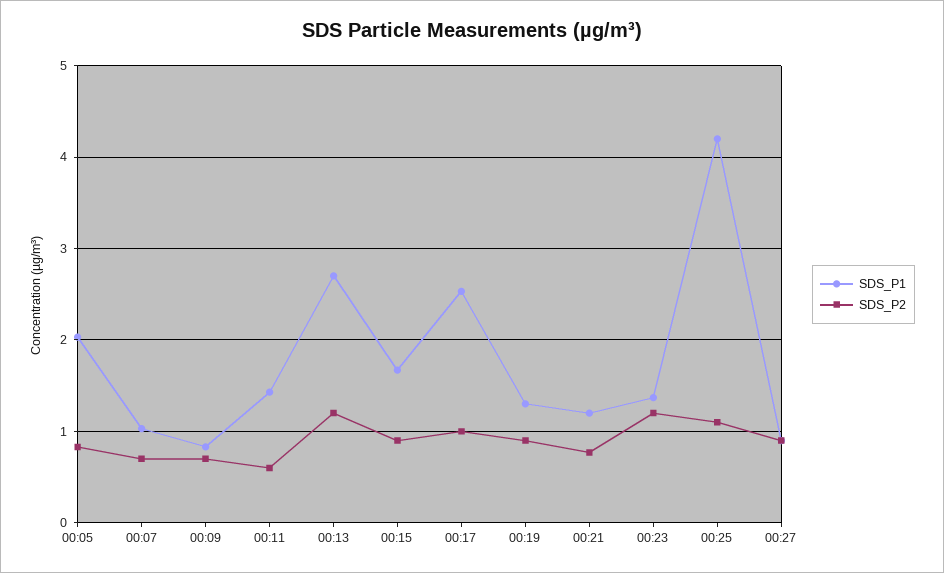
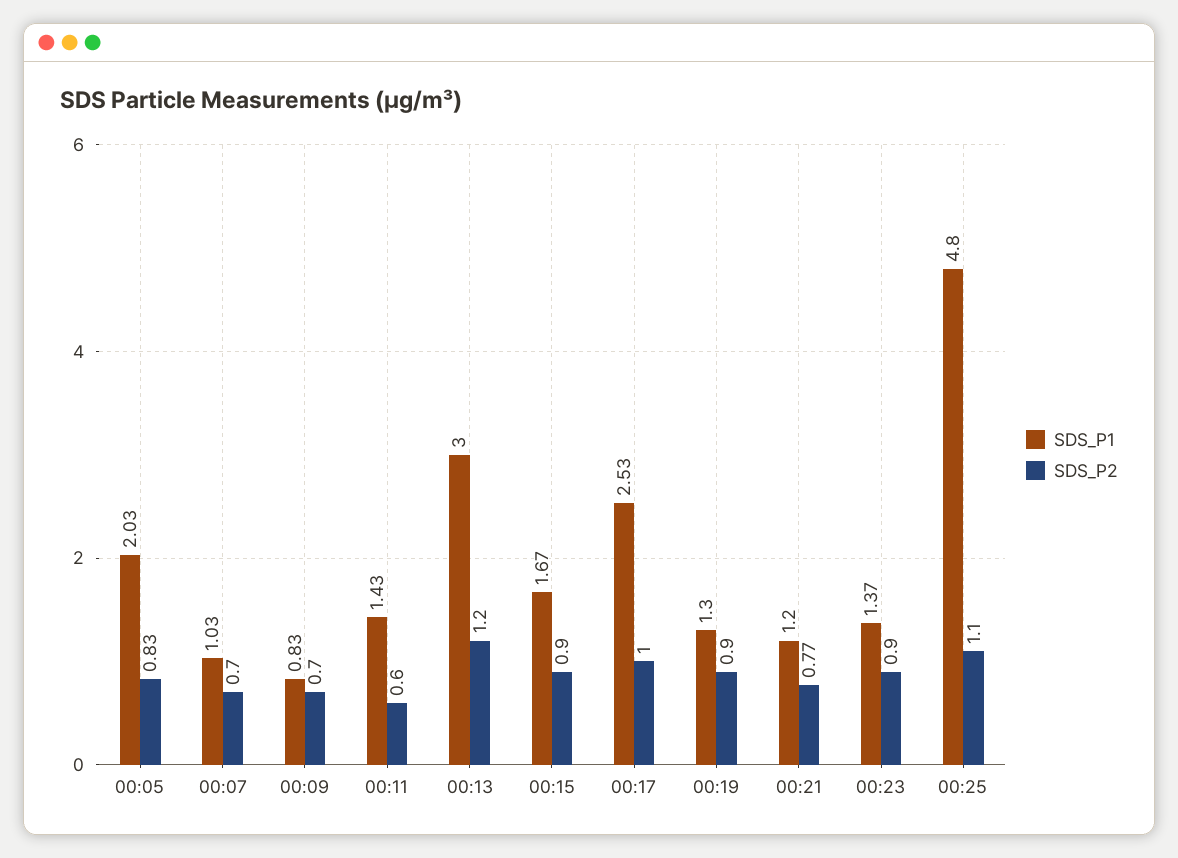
  {
    "SDS_P1": {
      "00:05": 2.03,
      "00:07": 1.03,
      "00:09": 0.83,
      "00:11": 1.43,
-     "00:13": 2.7,
+     "00:13": 3,
      "00:15": 1.67,
      "00:17": 2.53,
      "00:19": 1.3,
      "00:21": 1.2,
      "00:23": 1.37,
-     "00:25": 4.2,
+     "00:25": 4.8
-     "00:27": 0.9
    },
    "SDS_P2": {
      "00:05": 0.83,
      "00:07": 0.7,
      "00:09": 0.7,
      "00:11": 0.6,
      "00:13": 1.2,
      "00:15": 0.9,
      "00:17": 1,
      "00:19": 0.9,
      "00:21": 0.77,
-     "00:23": 1.2,
+     "00:23": 0.9,
-     "00:25": 1.1,
+     "00:25": 1.1
-     "00:27": 0.9
    }
  }

